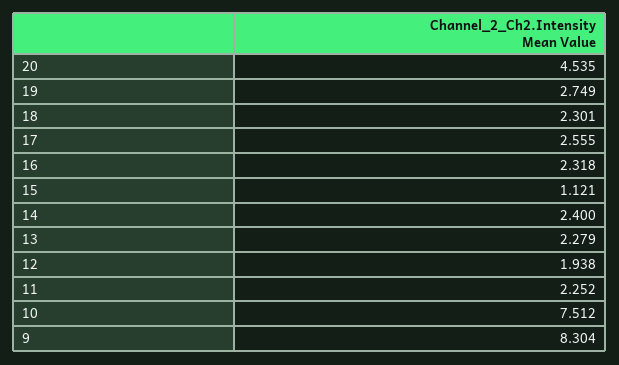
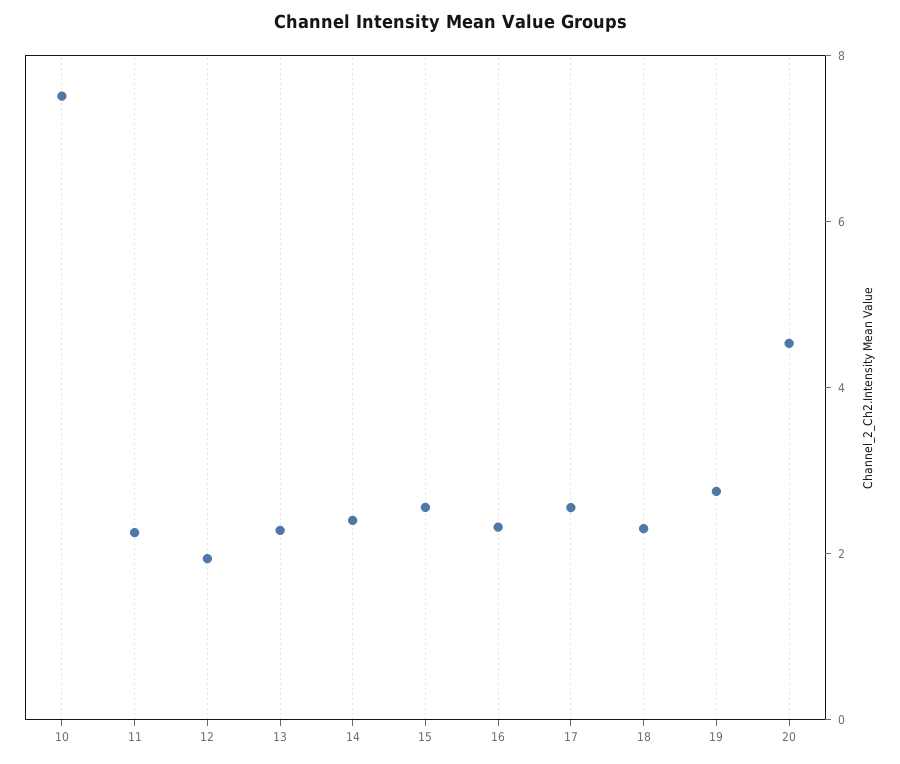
  {
    "20": 4.535,
    "19": 2.749,
    "18": 2.301,
    "17": 2.555,
    "16": 2.318,
-   "15": 1.121,
+   "15": 2.5,
    "14": 2.4,
    "13": 2.279,
    "12": 1.938,
    "11": 2.252,
-   "10": 7.512,
+   "10": 7.512
-   "9": 8.304
  }

